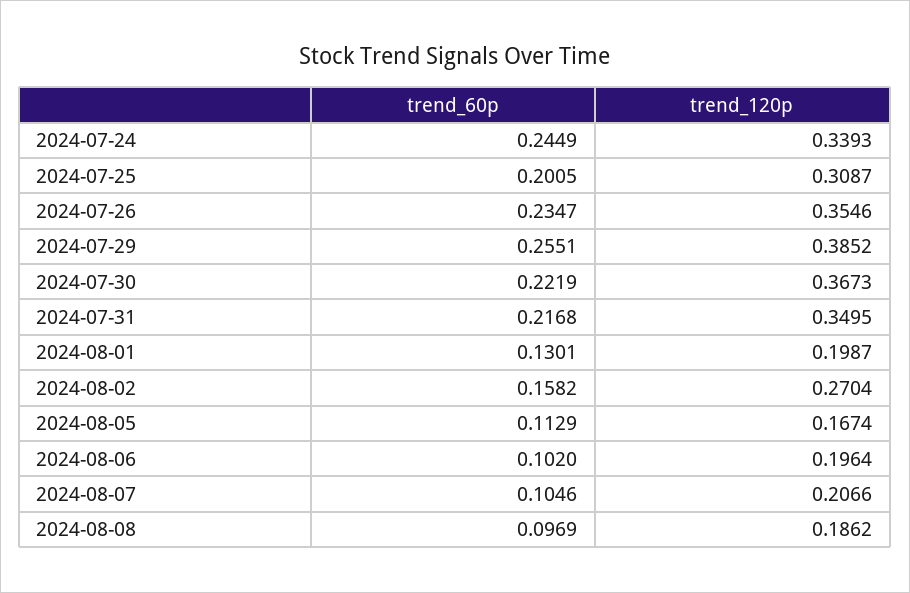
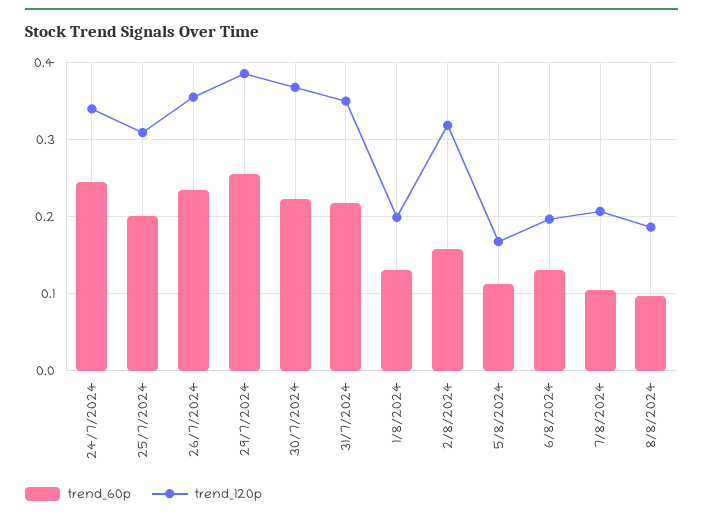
  {
    "trend_60p": {
      "2024-07-24": 0.2449,
      "2024-07-25": 0.2005,
      "2024-07-26": 0.2347,
      "2024-07-29": 0.2551,
      "2024-07-30": 0.2219,
      "2024-07-31": 0.2168,
      "2024-08-01": 0.1301,
      "2024-08-02": 0.1582,
      "2024-08-05": 0.1129,
-     "2024-08-06": 0.102,
+     "2024-08-06": 0.13,
      "2024-08-07": 0.1046,
      "2024-08-08": 0.0969
    },
    "trend_120p": {
      "2024-07-24": 0.3393,
      "2024-07-25": 0.3087,
      "2024-07-26": 0.3546,
      "2024-07-29": 0.3852,
      "2024-07-30": 0.3673,
      "2024-07-31": 0.3495,
      "2024-08-01": 0.1987,
-     "2024-08-02": 0.2704,
+     "2024-08-02": 0.32,
      "2024-08-05": 0.1674,
      "2024-08-06": 0.1964,
      "2024-08-07": 0.2066,
      "2024-08-08": 0.1862
    }
  }

